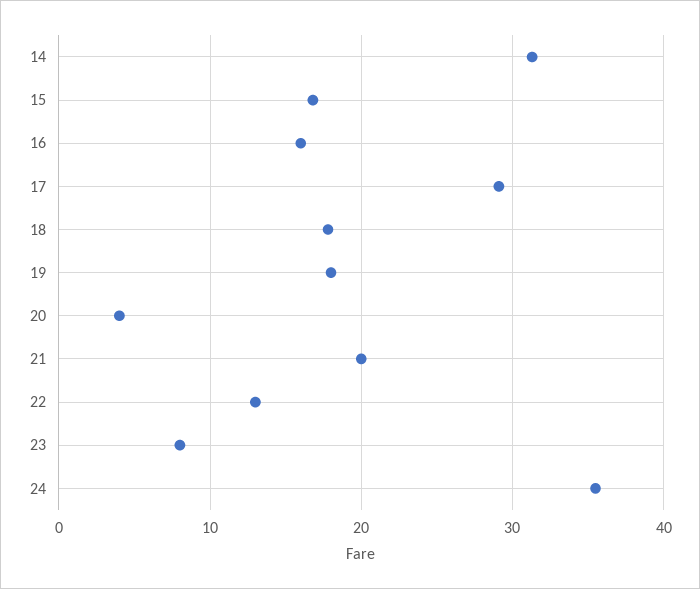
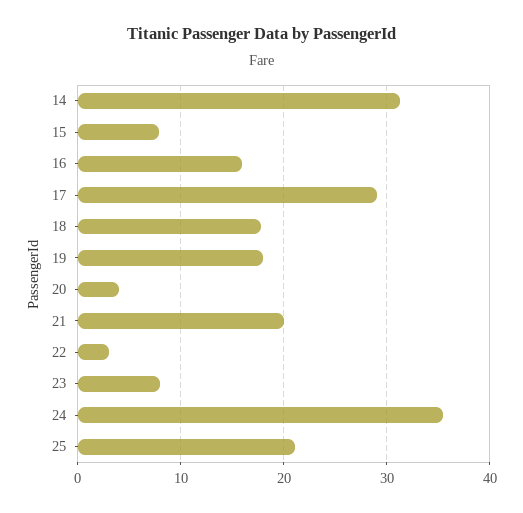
  {
    "14": 31,
-   "15": 17,
+   "15": 8,
    "16": 16,
    "17": 29,
    "18": 18,
    "19": 18,
    "20": 4,
    "21": 20,
-   "22": 13,
+   "22": 3,
    "23": 8,
-   "24": 36
+   "24": 36,
+   "25": 21
  }

